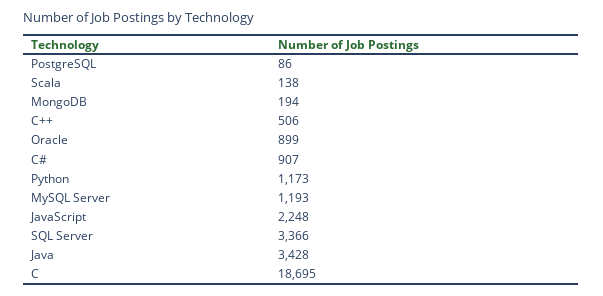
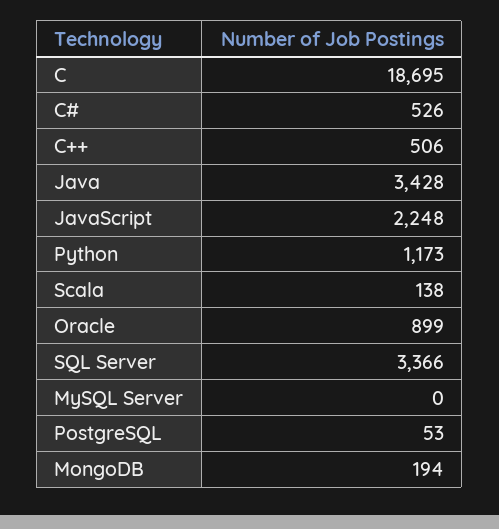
  {
-   "PostgreSQL": 86,
+   "PostgreSQL": 53,
    "Scala": 138,
    "MongoDB": 194,
    "C++": 506,
    "Oracle": 899,
-   "C#": 907,
+   "C#": 526,
    "Python": 1173,
-   "MySQL Server": 1193,
+   "MySQL Server": 0,
    "JavaScript": 2248,
    "SQL Server": 3366,
    "Java": 3428,
    "C": 18695
  }

